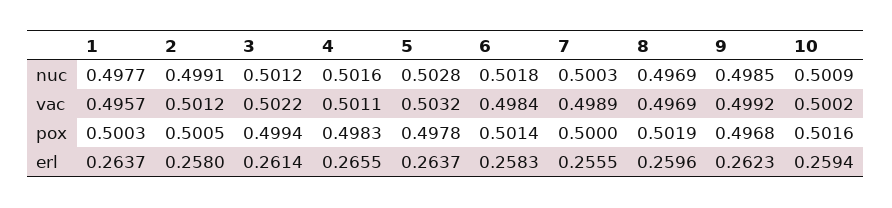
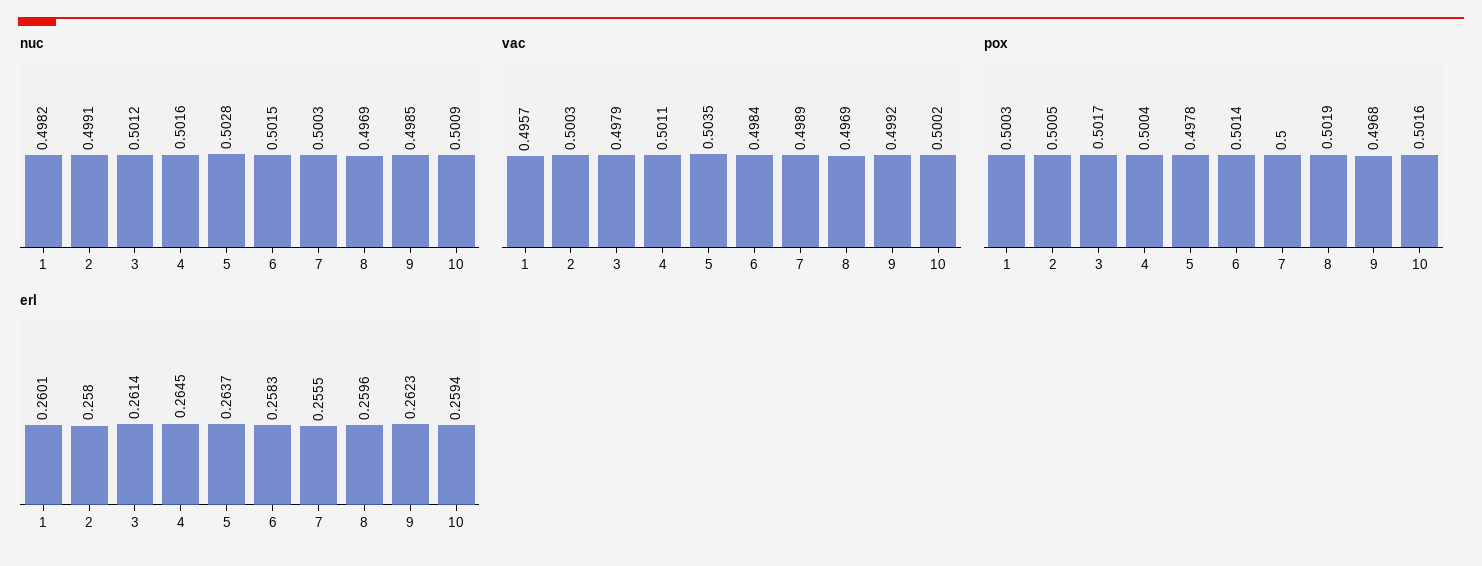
  {
    "nuc": {
-     "1": 0.4977,
+     "1": 0.4982,
      "2": 0.4991,
      "3": 0.5012,
      "4": 0.5016,
      "5": 0.5028,
-     "6": 0.5018,
+     "6": 0.5015,
      "7": 0.5003,
      "8": 0.4969,
      "9": 0.4985,
      "10": 0.5009
    },
    "vac": {
      "1": 0.4957,
-     "2": 0.5012,
+     "2": 0.5003,
-     "3": 0.5022,
+     "3": 0.4979,
      "4": 0.5011,
-     "5": 0.5032,
+     "5": 0.5035,
      "6": 0.4984,
      "7": 0.4989,
      "8": 0.4969,
      "9": 0.4992,
      "10": 0.5002
    },
    "pox": {
      "1": 0.5003,
      "2": 0.5005,
-     "3": 0.4994,
+     "3": 0.5017,
-     "4": 0.4983,
+     "4": 0.5004,
      "5": 0.4978,
      "6": 0.5014,
      "7": 0.5,
      "8": 0.5019,
      "9": 0.4968,
      "10": 0.5016
    },
    "erl": {
-     "1": 0.2637,
+     "1": 0.2601,
      "2": 0.258,
      "3": 0.2614,
-     "4": 0.2655,
+     "4": 0.2645,
      "5": 0.2637,
      "6": 0.2583,
      "7": 0.2555,
      "8": 0.2596,
      "9": 0.2623,
      "10": 0.2594
    }
  }

